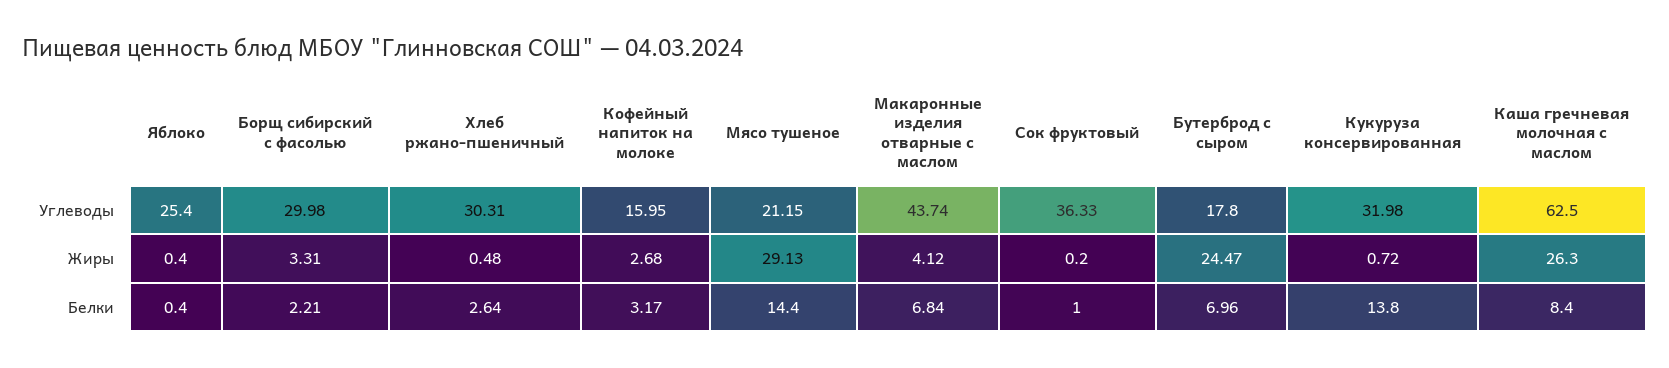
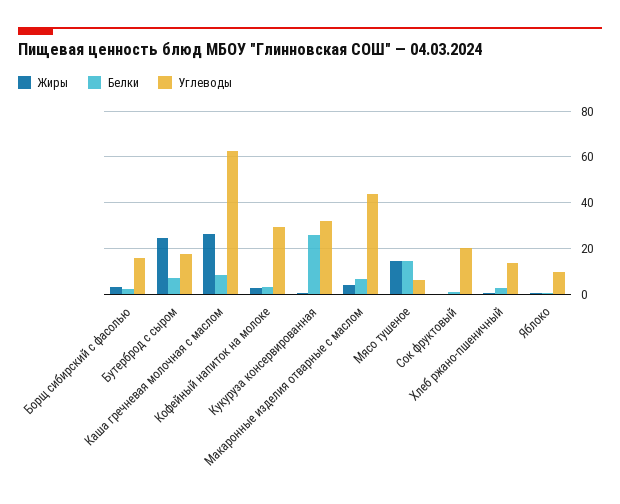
  {
    "Углеводы": {
-     "Яблоко": 25.4,
+     "Яблоко": 10,
-     "Борщ сибирский с фасолью": 29.98,
+     "Борщ сибирский с фасолью": 15,
-     "Хлеб ржано-пшеничный": 30.31,
+     "Хлеб ржано-пшеничный": 15,
-     "Кофейный напиток на молоке": 15.95,
+     "Кофейный напиток на молоке": 30,
-     "Мясо тушеное": 21.15,
+     "Мясо тушеное": 5,
      "Макаронные изделия отварные с маслом": 43.74,
-     "Сок фруктовый": 36.33,
+     "Сок фруктовый": 20,
      "Бутерброд с сыром": 17.8,
      "Кукуруза консервированная": 31.98,
      "Каша гречневая молочная с маслом": 62.5
    },
    "Жиры": {
      "Яблоко": 0.4,
      "Борщ сибирский с фасолью": 3.31,
      "Хлеб ржано-пшеничный": 0.48,
      "Кофейный напиток на молоке": 2.68,
-     "Мясо тушеное": 29.13,
+     "Мясо тушеное": 15,
      "Макаронные изделия отварные с маслом": 4.12,
      "Сок фруктовый": 0.2,
      "Бутерброд с сыром": 24.47,
      "Кукуруза консервированная": 0.72,
      "Каша гречневая молочная с маслом": 26.3
    },
    "Белки": {
      "Яблоко": 0.4,
      "Борщ сибирский с фасолью": 2.21,
      "Хлеб ржано-пшеничный": 2.64,
      "Кофейный напиток на молоке": 3.17,
      "Мясо тушеное": 14.4,
      "Макаронные изделия отварные с маслом": 6.84,
      "Сок фруктовый": 1,
      "Бутерброд с сыром": 6.96,
-     "Кукуруза консервированная": 13.8,
+     "Кукуруза консервированная": 25,
      "Каша гречневая молочная с маслом": 8.4
    }
  }

